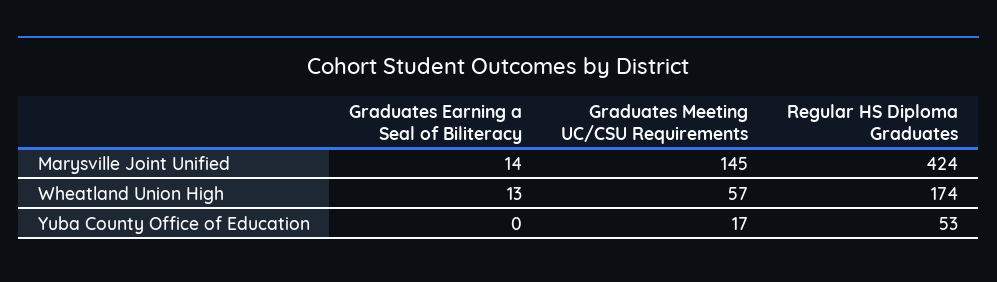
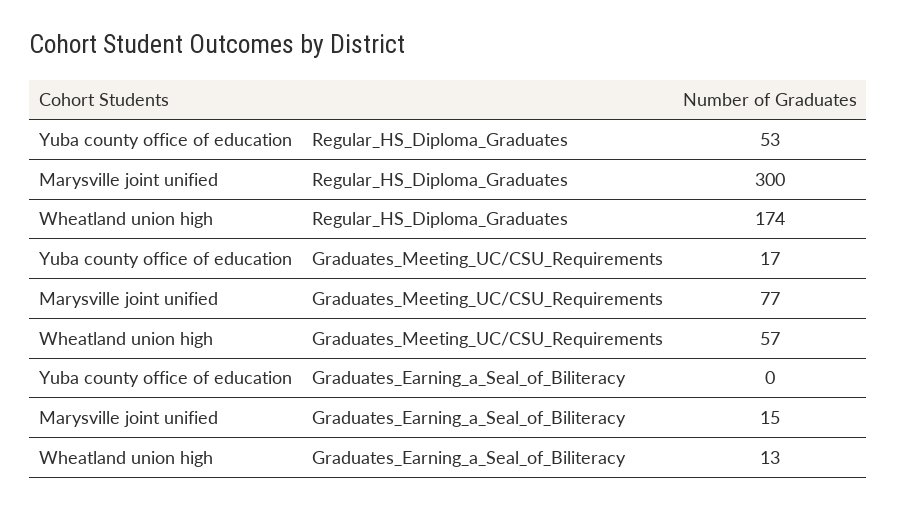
  {
    "Graduates Earning a Seal of Biliteracy": {
-     "Marysville Joint Unified": 14,
+     "Marysville Joint Unified": 15,
      "Wheatland Union High": 13,
      "Yuba County Office of Education": 0
    },
    "Graduates Meeting UC/CSU Requirements": {
-     "Marysville Joint Unified": 145,
+     "Marysville Joint Unified": 77,
      "Wheatland Union High": 57,
      "Yuba County Office of Education": 17
    },
    "Regular HS Diploma Graduates": {
-     "Marysville Joint Unified": 424,
+     "Marysville Joint Unified": 300,
      "Wheatland Union High": 174,
      "Yuba County Office of Education": 53
    }
  }

